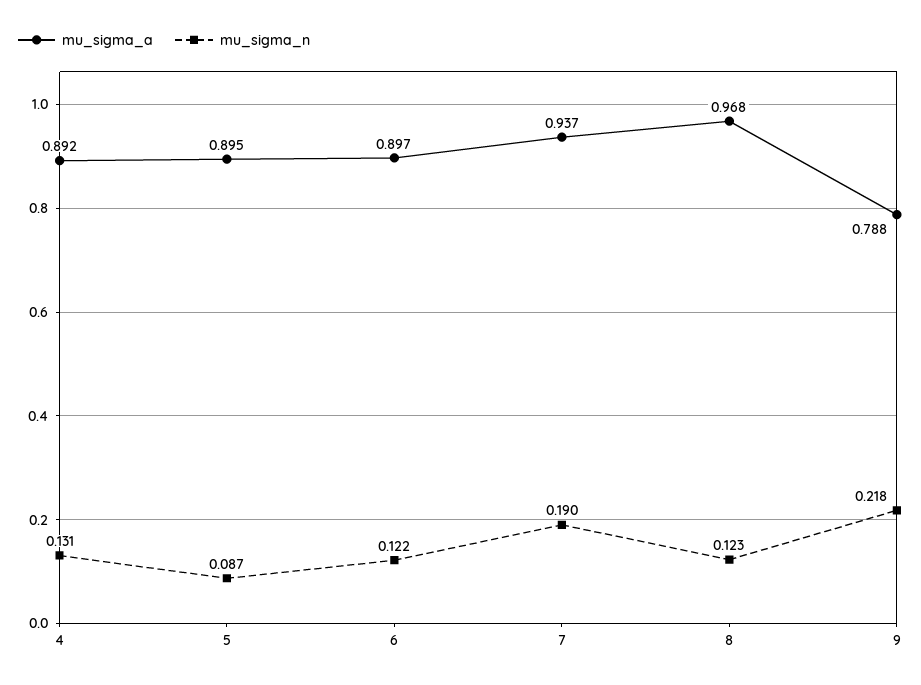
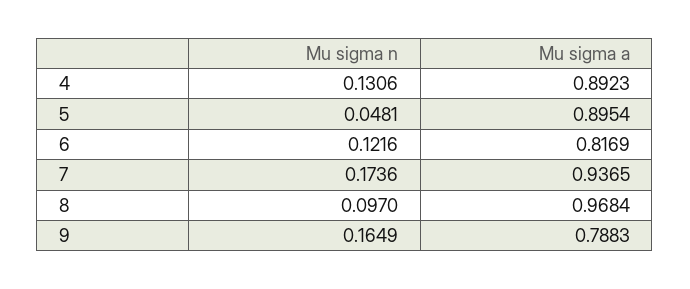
  {
    "mu_sigma_a": {
      "4": 0.8923,
      "5": 0.8954,
-     "6": 0.897,
+     "6": 0.8169,
      "7": 0.9365,
      "8": 0.9684,
      "9": 0.7883
    },
    "mu_sigma_n": {
      "4": 0.1306,
-     "5": 0.087,
+     "5": 0.0481,
      "6": 0.1216,
-     "7": 0.19,
+     "7": 0.1736,
-     "8": 0.123,
+     "8": 0.097,
-     "9": 0.218
+     "9": 0.1649
    }
  }

